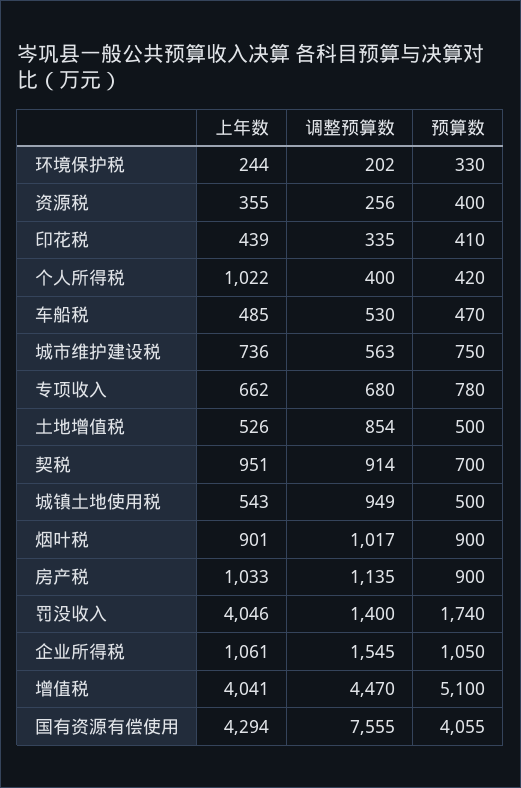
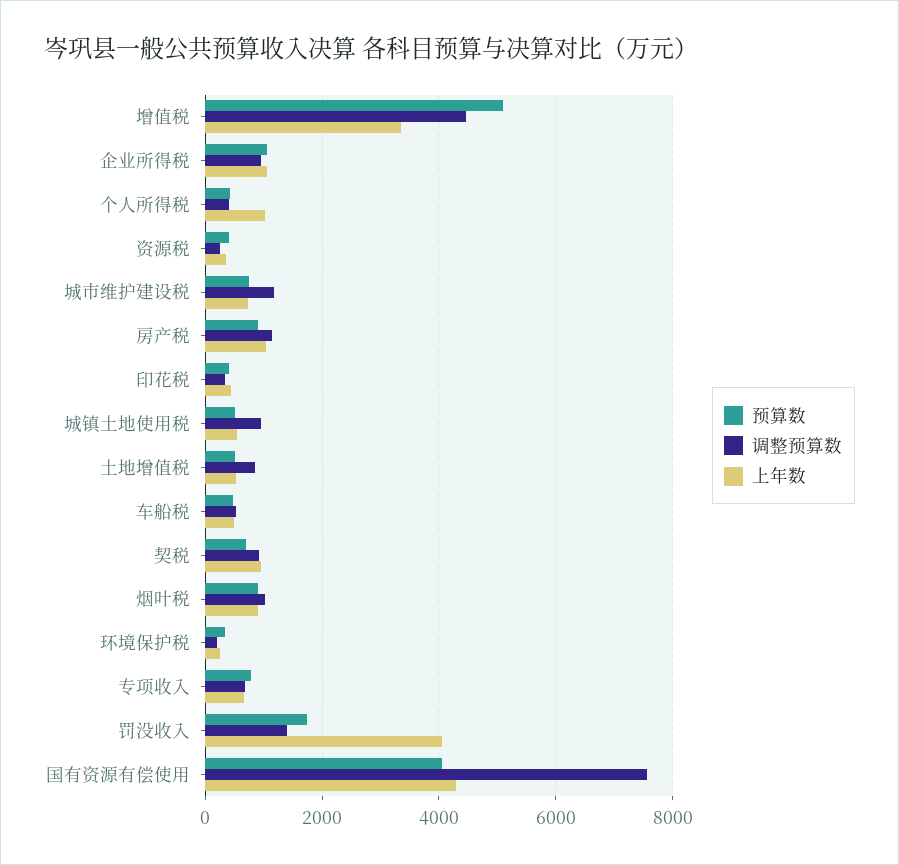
  {
    "上年数": {
      "环境保护税": 244,
      "资源税": 355,
      "印花税": 439,
      "个人所得税": 1022,
      "车船税": 485,
      "城市维护建设税": 736,
      "专项收入": 662,
      "土地增值税": 526,
      "契税": 951,
      "城镇土地使用税": 543,
      "烟叶税": 901,
      "房产税": 1033,
      "罚没收入": 4046,
      "企业所得税": 1061,
-     "增值税": 4041,
+     "增值税": 3400,
      "国有资源有偿使用": 4294
    },
    "调整预算数": {
      "环境保护税": 202,
      "资源税": 256,
      "印花税": 335,
      "个人所得税": 400,
      "车船税": 530,
-     "城市维护建设税": 563,
+     "城市维护建设税": 1200,
      "专项收入": 680,
      "土地增值税": 854,
      "契税": 914,
      "城镇土地使用税": 949,
      "烟叶税": 1017,
      "房产税": 1135,
      "罚没收入": 1400,
-     "企业所得税": 1545,
+     "企业所得税": 1000,
      "增值税": 4470,
      "国有资源有偿使用": 7555
    },
    "预算数": {
      "环境保护税": 330,
      "资源税": 400,
      "印花税": 410,
      "个人所得税": 420,
      "车船税": 470,
      "城市维护建设税": 750,
      "专项收入": 780,
      "土地增值税": 500,
      "契税": 700,
      "城镇土地使用税": 500,
      "烟叶税": 900,
      "房产税": 900,
      "罚没收入": 1740,
      "企业所得税": 1050,
      "增值税": 5100,
      "国有资源有偿使用": 4055
    }
  }

